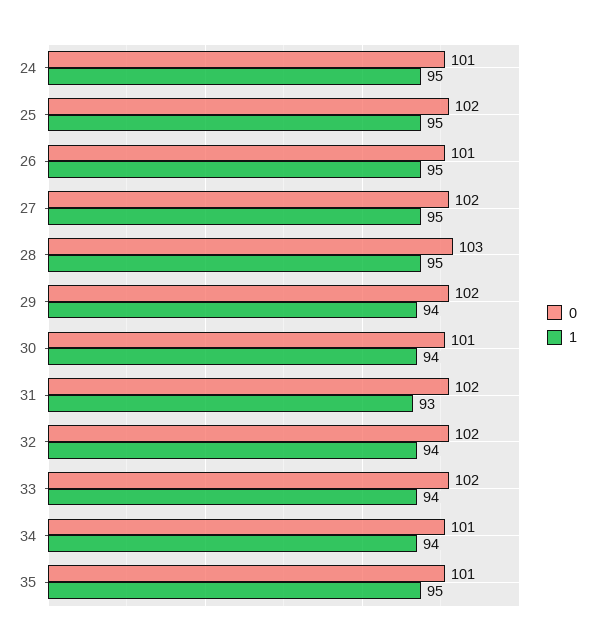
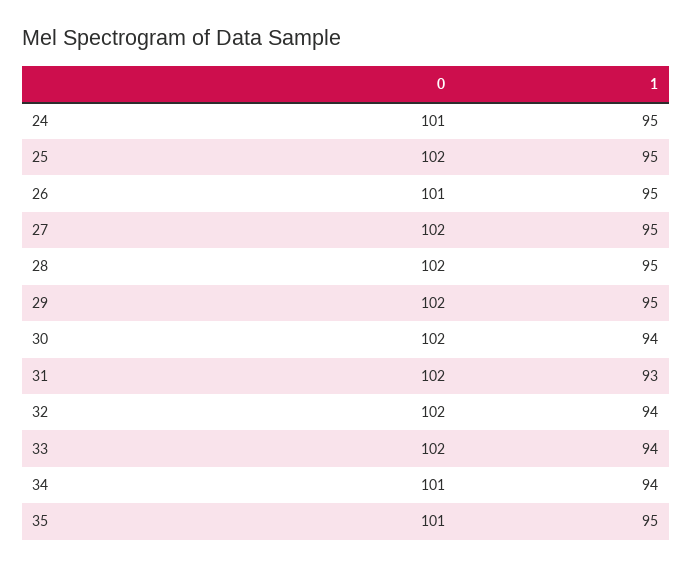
  {
    "0": {
      "24": 101,
      "25": 102,
      "26": 101,
      "27": 102,
-     "28": 103,
+     "28": 102,
      "29": 102,
-     "30": 101,
+     "30": 102,
      "31": 102,
      "32": 102,
      "33": 102,
      "34": 101,
      "35": 101
    },
    "1": {
      "24": 95,
      "25": 95,
      "26": 95,
      "27": 95,
      "28": 95,
-     "29": 94,
+     "29": 95,
      "30": 94,
      "31": 93,
      "32": 94,
      "33": 94,
      "34": 94,
      "35": 95
    }
  }

